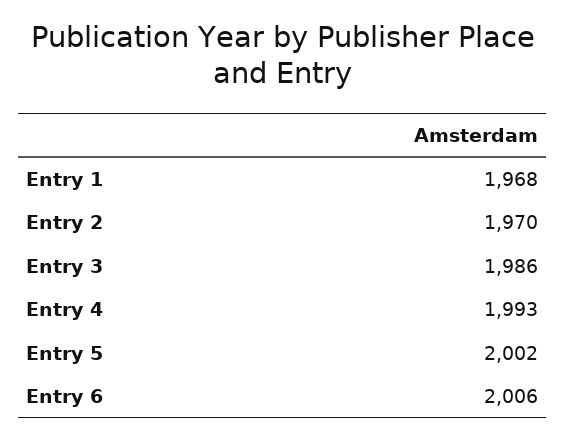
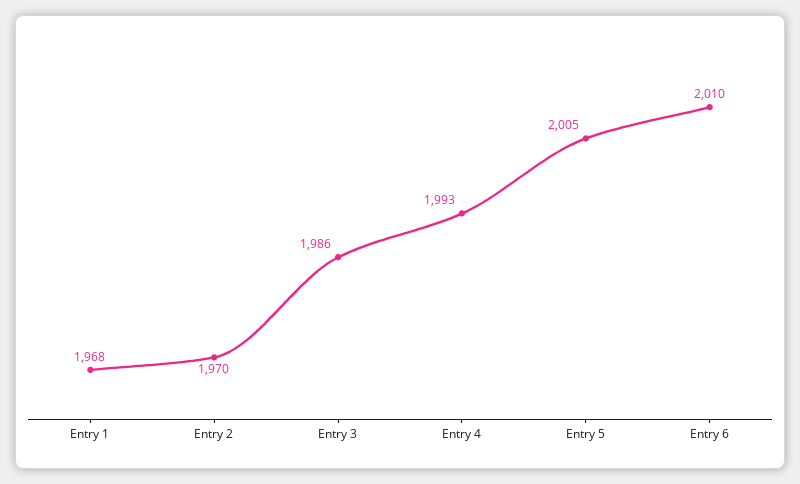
  {
    "Entry 1": 1968,
    "Entry 2": 1970,
    "Entry 3": 1986,
    "Entry 4": 1993,
-   "Entry 5": 2002,
+   "Entry 5": 2005,
-   "Entry 6": 2006
+   "Entry 6": 2010
  }

